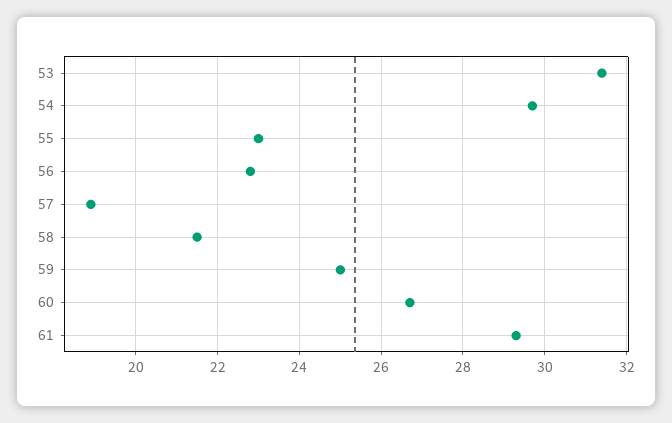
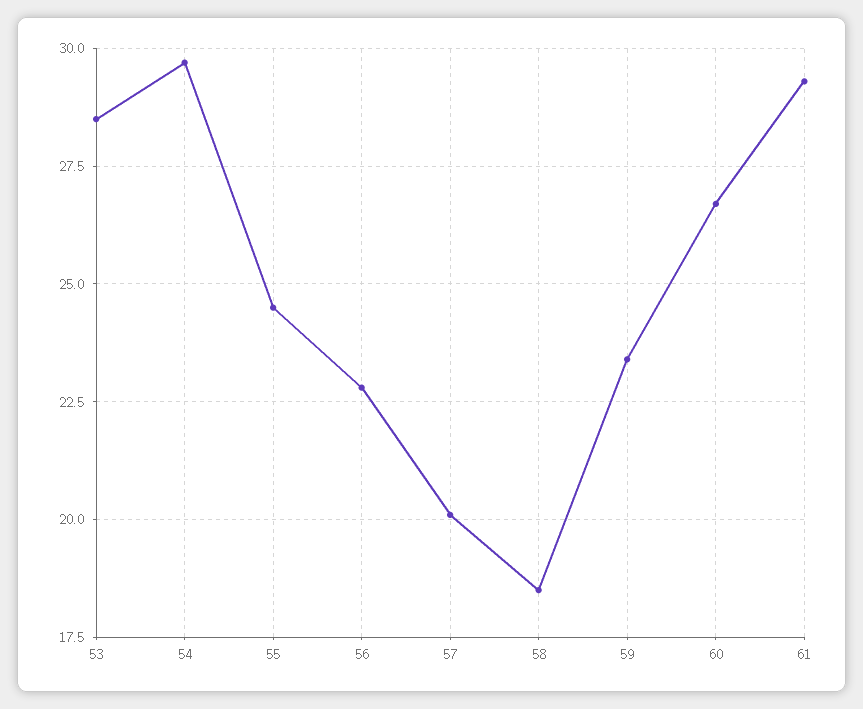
  {
-   "53": 31.5,
+   "53": 28.5,
    "54": 29.5,
-   "55": 23,
+   "55": 24.5,
    "56": 23,
-   "57": 19,
+   "57": 20,
-   "58": 21.5,
+   "58": 18.5,
-   "59": 25,
+   "59": 23.5,
    "60": 26.5,
    "61": 29.5
  }

